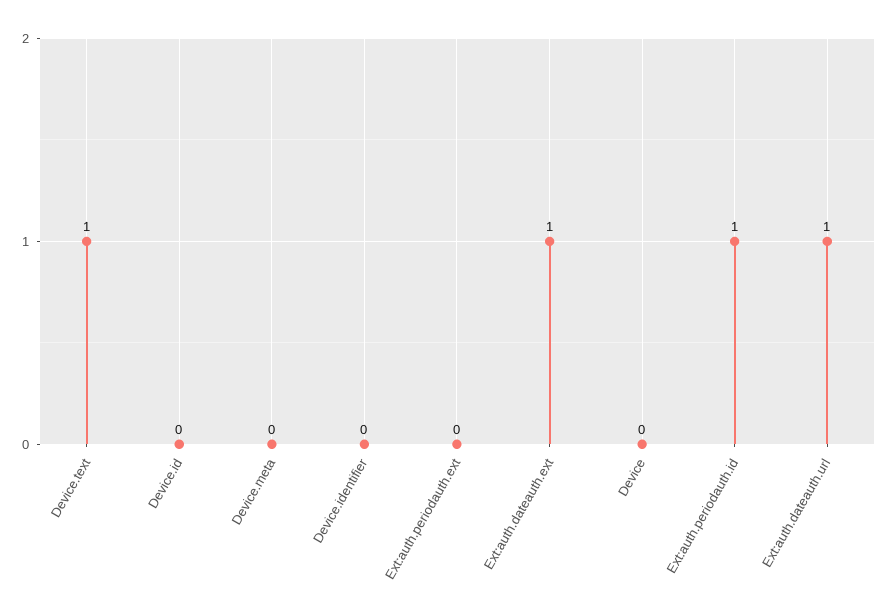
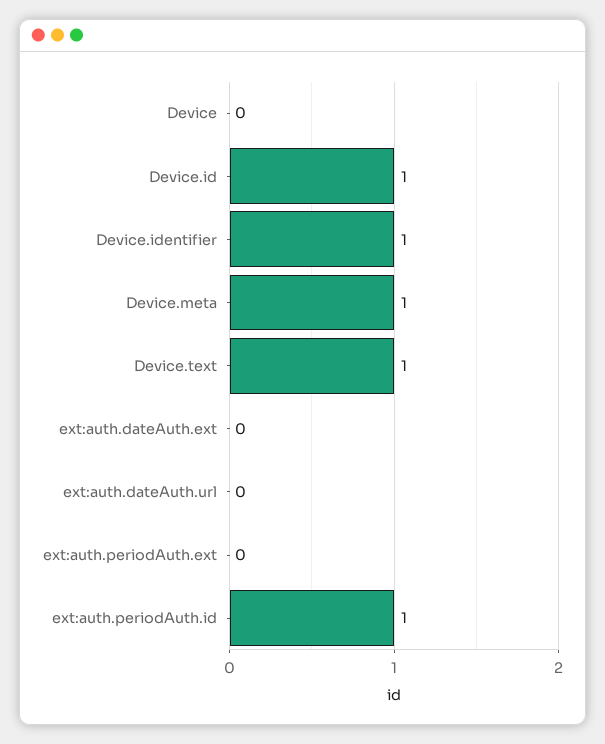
  {
    "Device.text": 1,
-   "Device.id": 0,
+   "Device.id": 1,
-   "Device.meta": 0,
+   "Device.meta": 1,
-   "Device.identifier": 0,
+   "Device.identifier": 1,
    "Ext:auth.periodauth.ext": 0,
-   "Ext:auth.dateauth.ext": 1,
+   "Ext:auth.dateauth.ext": 0,
    "Device": 0,
    "Ext:auth.periodauth.id": 1,
-   "Ext:auth.dateauth.url": 1
+   "Ext:auth.dateauth.url": 0
  }

